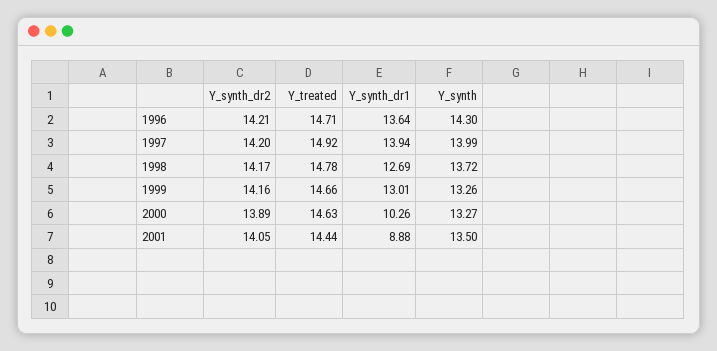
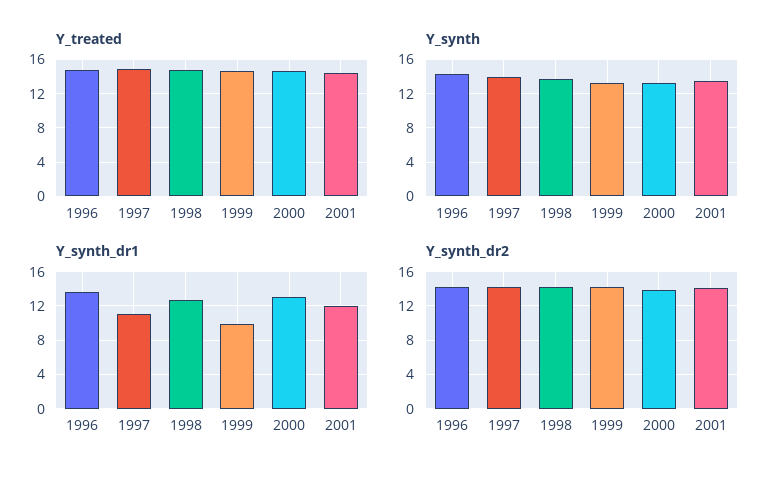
  {
    "Y_synth_dr2": {
      "1996": 14.21,
      "1997": 14.2,
      "1998": 14.17,
      "1999": 14.16,
      "2000": 13.89,
      "2001": 14.05
    },
    "Y_treated": {
      "1996": 14.71,
      "1997": 14.92,
      "1998": 14.78,
      "1999": 14.66,
      "2000": 14.63,
      "2001": 14.44
    },
    "Y_synth_dr1": {
      "1996": 13.64,
-     "1997": 13.94,
+     "1997": 11,
      "1998": 12.69,
-     "1999": 13.01,
+     "1999": 10,
-     "2000": 10.26,
+     "2000": 13,
-     "2001": 8.88
+     "2001": 12
    },
    "Y_synth": {
      "1996": 14.3,
      "1997": 13.99,
      "1998": 13.72,
      "1999": 13.26,
      "2000": 13.27,
      "2001": 13.5
    }
  }

